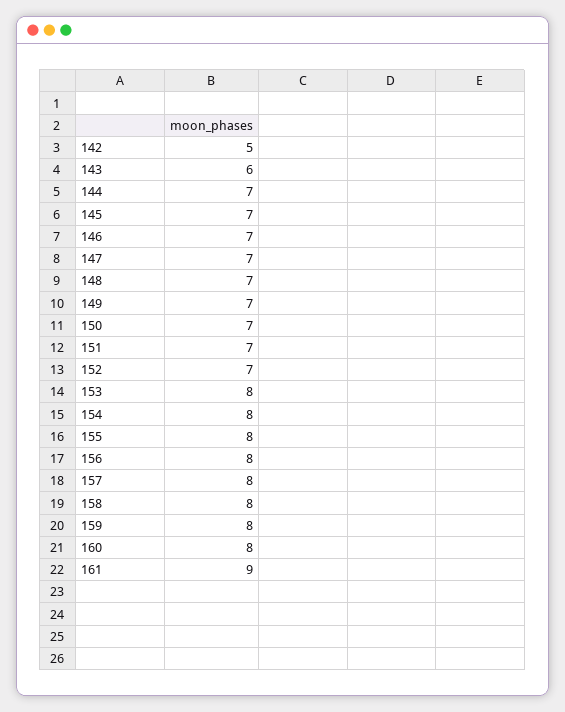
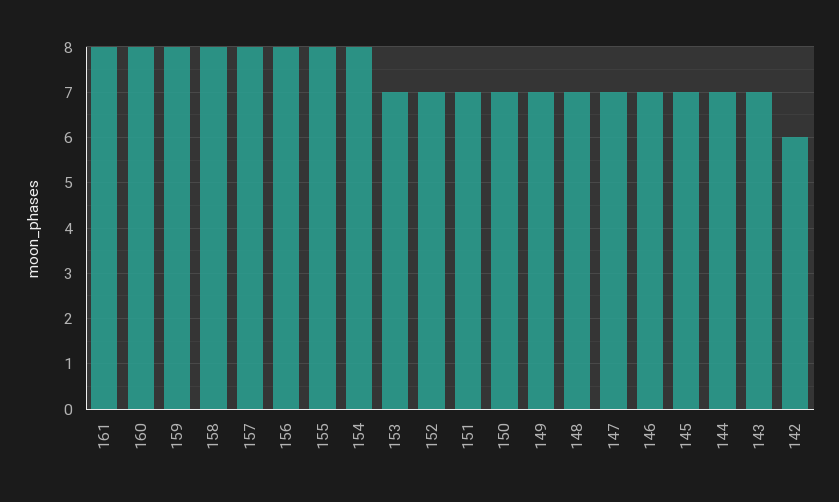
  {
-   "142": 5,
+   "142": 6,
-   "143": 6,
+   "143": 7,
    "144": 7,
    "145": 7,
    "146": 7,
    "147": 7,
    "148": 7,
    "149": 7,
    "150": 7,
    "151": 7,
    "152": 7,
-   "153": 8,
+   "153": 7,
    "154": 8,
    "155": 8,
    "156": 8,
    "157": 8,
    "158": 8,
    "159": 8,
    "160": 8,
-   "161": 9
+   "161": 8
  }

